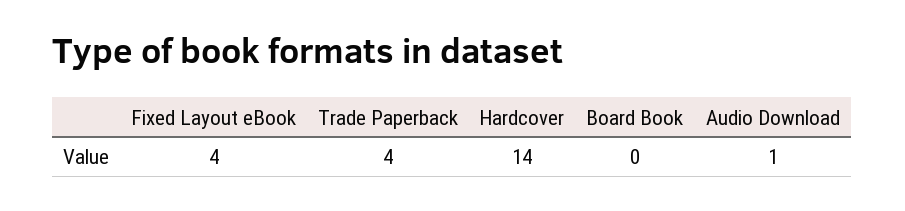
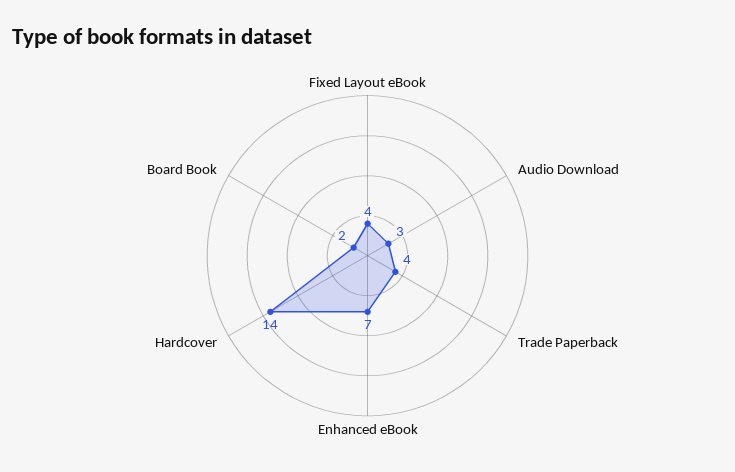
  {
    "Fixed Layout eBook": 4,
    "Trade Paperback": 4,
    "Hardcover": 14,
-   "Board Book": 0,
+   "Board Book": 2,
-   "Audio Download": 1
+   "Audio Download": 3,
+   "Enhanced eBook": 7
  }

